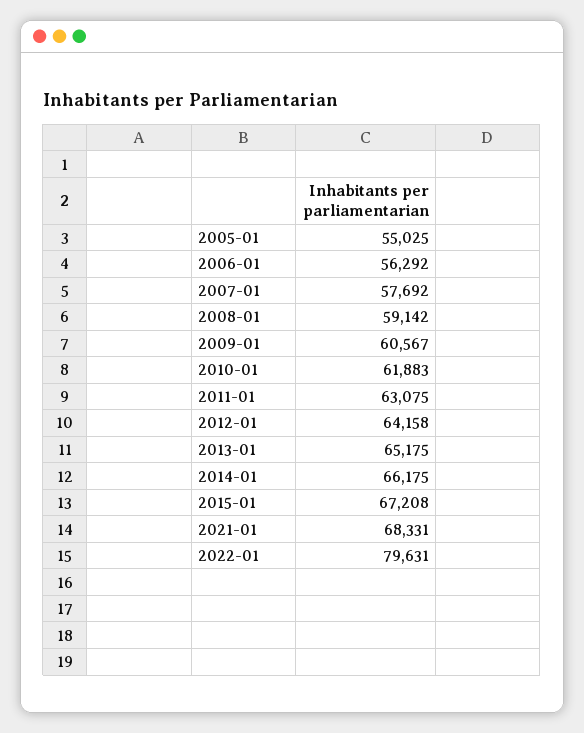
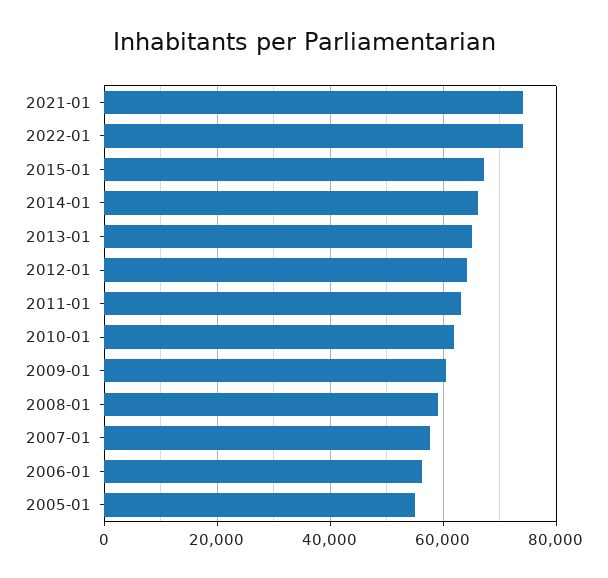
  {
    "2005-01": 55025,
    "2006-01": 56292,
    "2007-01": 57692,
    "2008-01": 59142,
    "2009-01": 60567,
    "2010-01": 61883,
    "2011-01": 63075,
    "2012-01": 64158,
    "2013-01": 65175,
    "2014-01": 66175,
    "2015-01": 67208,
-   "2021-01": 68331,
+   "2021-01": 74000,
-   "2022-01": 79631
+   "2022-01": 74000
  }

